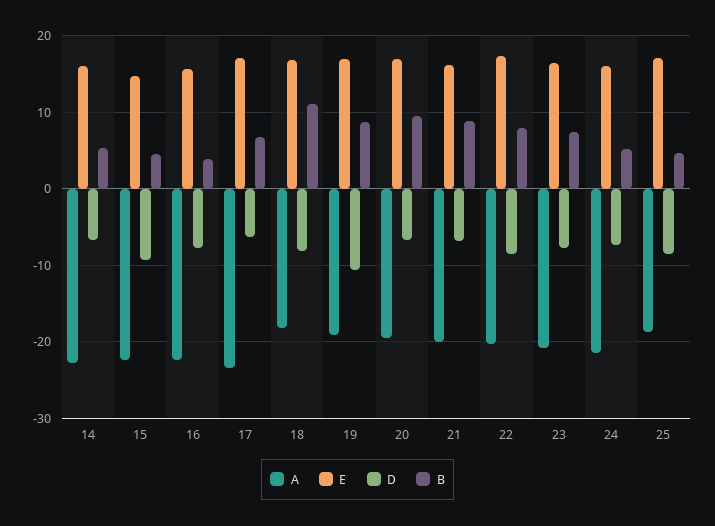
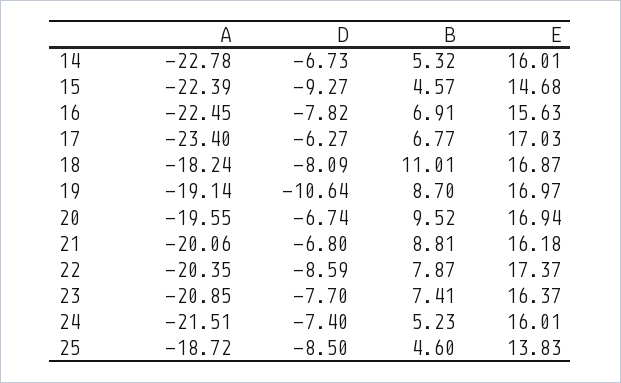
  {
    "A": {
      "14": -22.78,
      "15": -22.39,
      "16": -22.45,
      "17": -23.4,
      "18": -18.24,
      "19": -19.14,
      "20": -19.55,
      "21": -20.06,
      "22": -20.35,
      "23": -20.85,
      "24": -21.51,
      "25": -18.72
    },
    "E": {
      "14": 16.01,
      "15": 14.68,
      "16": 15.63,
      "17": 17.03,
      "18": 16.87,
      "19": 16.97,
      "20": 16.94,
      "21": 16.18,
      "22": 17.37,
      "23": 16.37,
      "24": 16.01,
-     "25": 17
+     "25": 13.83
    },
    "D": {
      "14": -6.73,
      "15": -9.27,
      "16": -7.82,
      "17": -6.27,
      "18": -8.09,
      "19": -10.64,
      "20": -6.74,
      "21": -6.8,
      "22": -8.59,
      "23": -7.7,
      "24": -7.4,
      "25": -8.5
    },
    "B": {
      "14": 5.32,
      "15": 4.57,
-     "16": 4,
+     "16": 6.91,
      "17": 6.77,
      "18": 11.01,
      "19": 8.7,
      "20": 9.52,
      "21": 8.81,
      "22": 7.87,
      "23": 7.41,
      "24": 5.23,
      "25": 4.6
    }
  }

